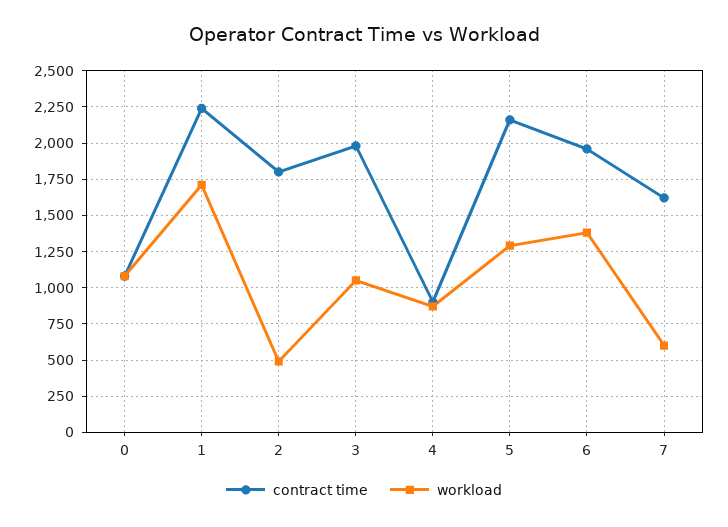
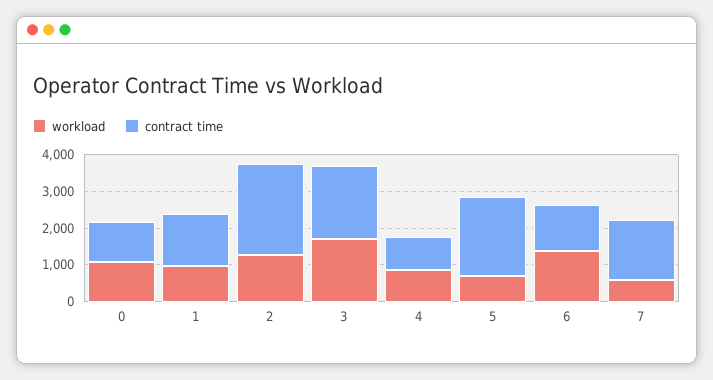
  {
    "contract time": {
      "0": 1100,
-     "1": 2250,
+     "1": 1500,
-     "2": 1800,
+     "2": 2500,
      "3": 2000,
      "4": 900,
      "5": 2150,
-     "6": 1950,
+     "6": 1250,
      "7": 1600
    },
    "workload": {
      "0": 1100,
-     "1": 1700,
+     "1": 1000,
-     "2": 500,
+     "2": 1250,
-     "3": 1050,
+     "3": 1750,
      "4": 850,
-     "5": 1300,
+     "5": 750,
      "6": 1400,
      "7": 600
    }
  }

